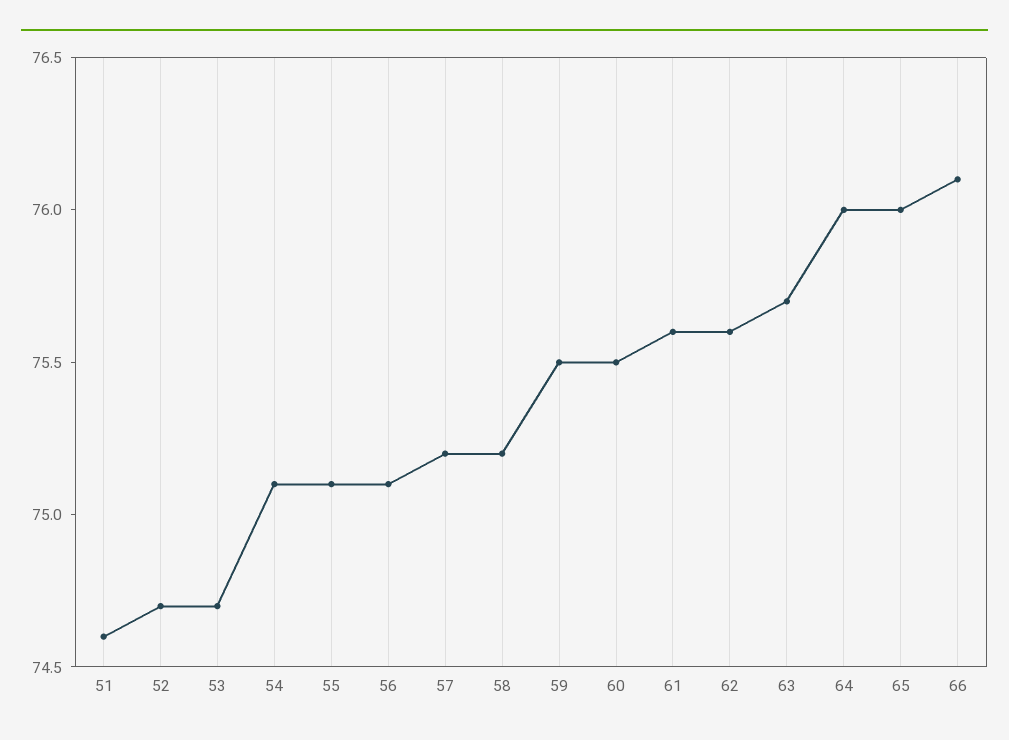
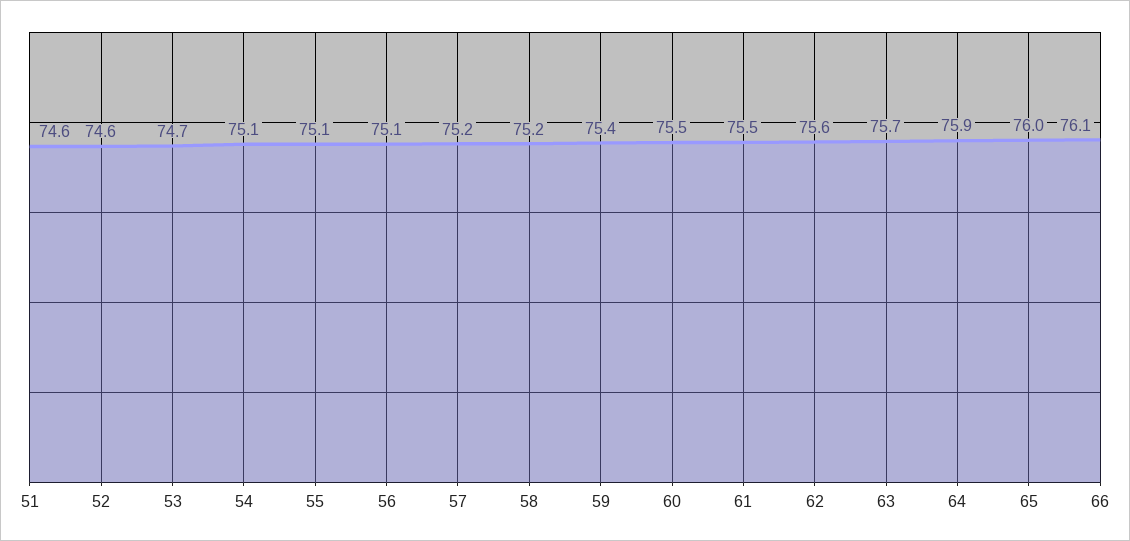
  {
    "51": 74.6,
-   "52": 74.7,
+   "52": 74.6,
    "53": 74.7,
    "54": 75.1,
    "55": 75.1,
    "56": 75.1,
    "57": 75.2,
    "58": 75.2,
-   "59": 75.5,
+   "59": 75.4,
    "60": 75.5,
-   "61": 75.6,
+   "61": 75.5,
    "62": 75.6,
    "63": 75.7,
-   "64": 76,
+   "64": 75.9,
    "65": 76,
    "66": 76.1
  }

